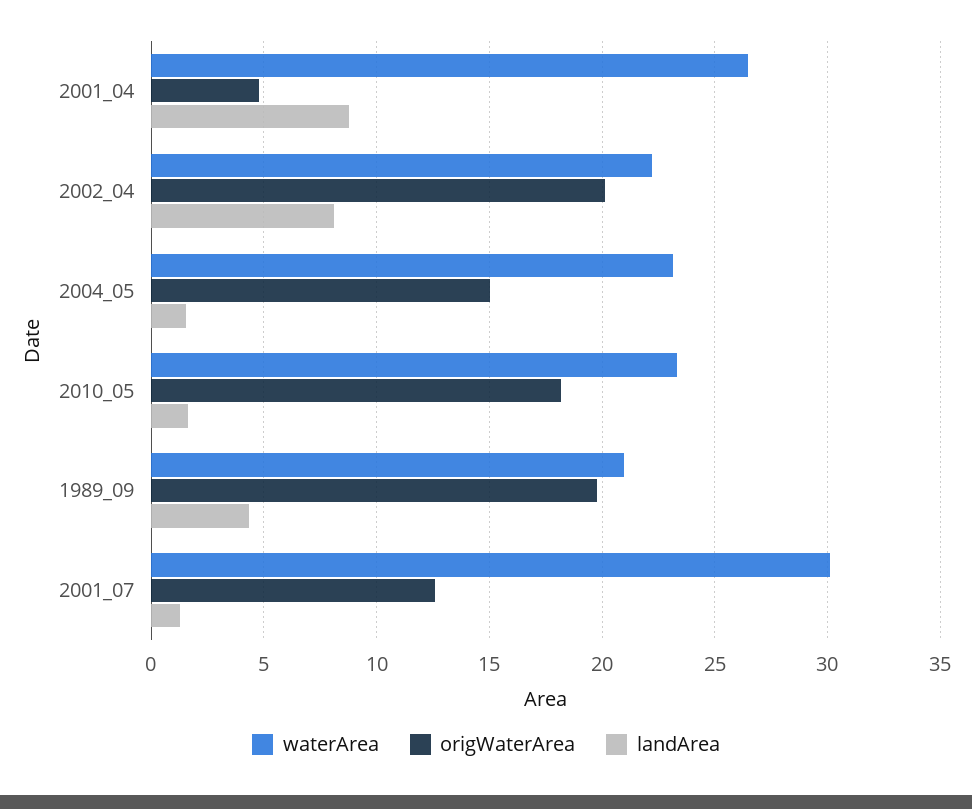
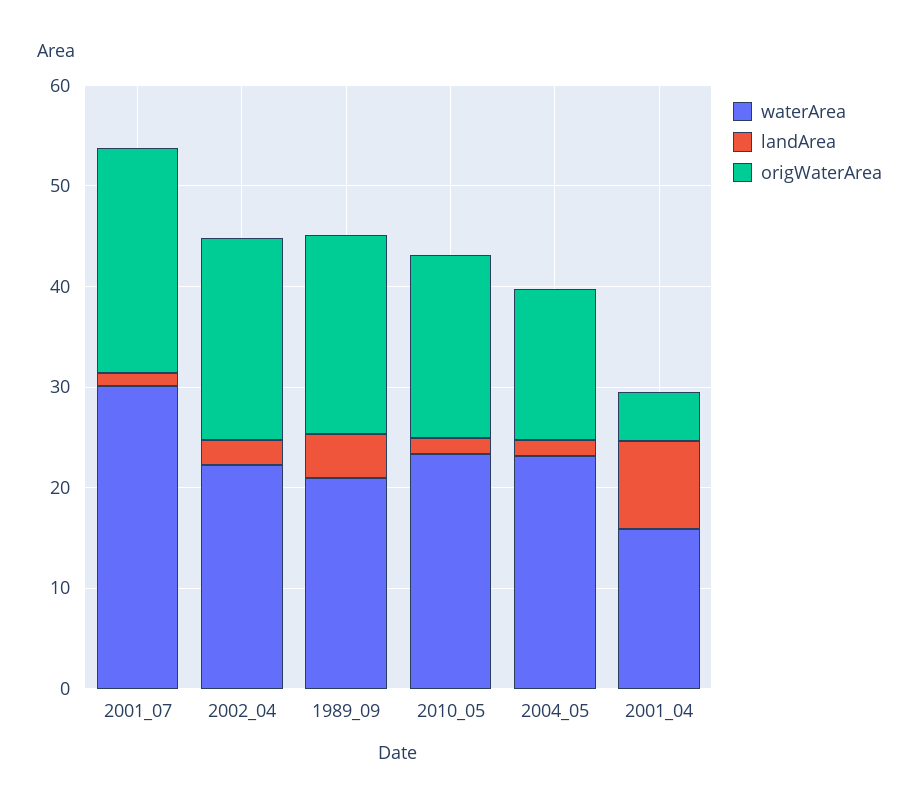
  {
    "waterArea": {
-     "2001_04": 26.5,
+     "2001_04": 16,
      "2002_04": 22,
      "2004_05": 23,
      "2010_05": 23.5,
      "1989_09": 21,
      "2001_07": 30
    },
    "origWaterArea": {
      "2001_04": 5,
      "2002_04": 20,
      "2004_05": 15,
      "2010_05": 18,
      "1989_09": 20,
-     "2001_07": 12.5
+     "2001_07": 22
    },
    "landArea": {
      "2001_04": 9,
-     "2002_04": 8,
+     "2002_04": 2,
      "2004_05": 1.5,
      "2010_05": 1.5,
      "1989_09": 4.5,
      "2001_07": 1.5
    }
  }

